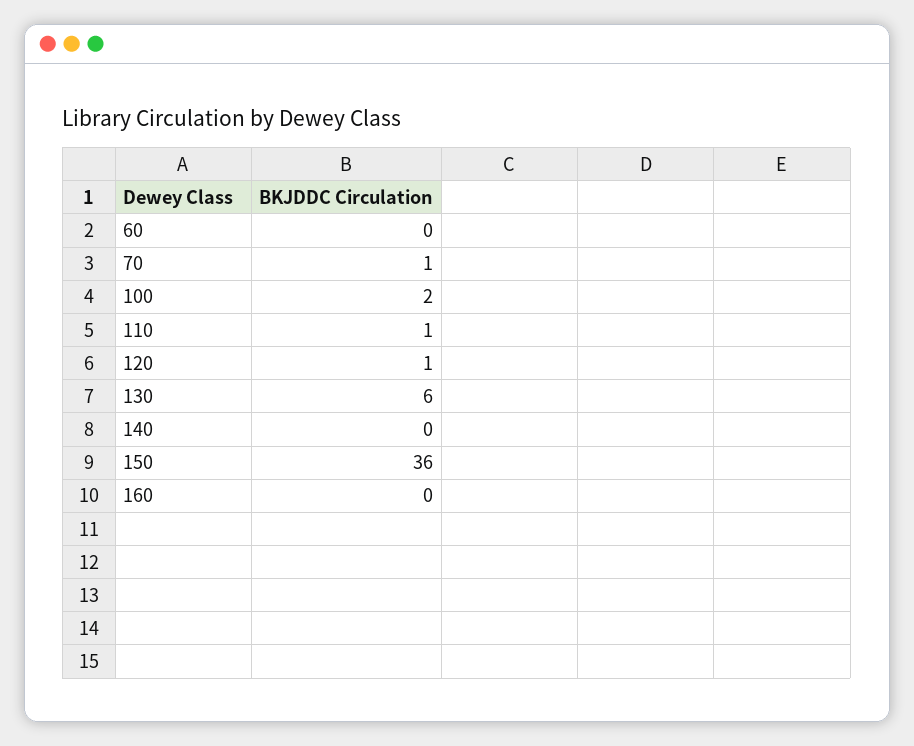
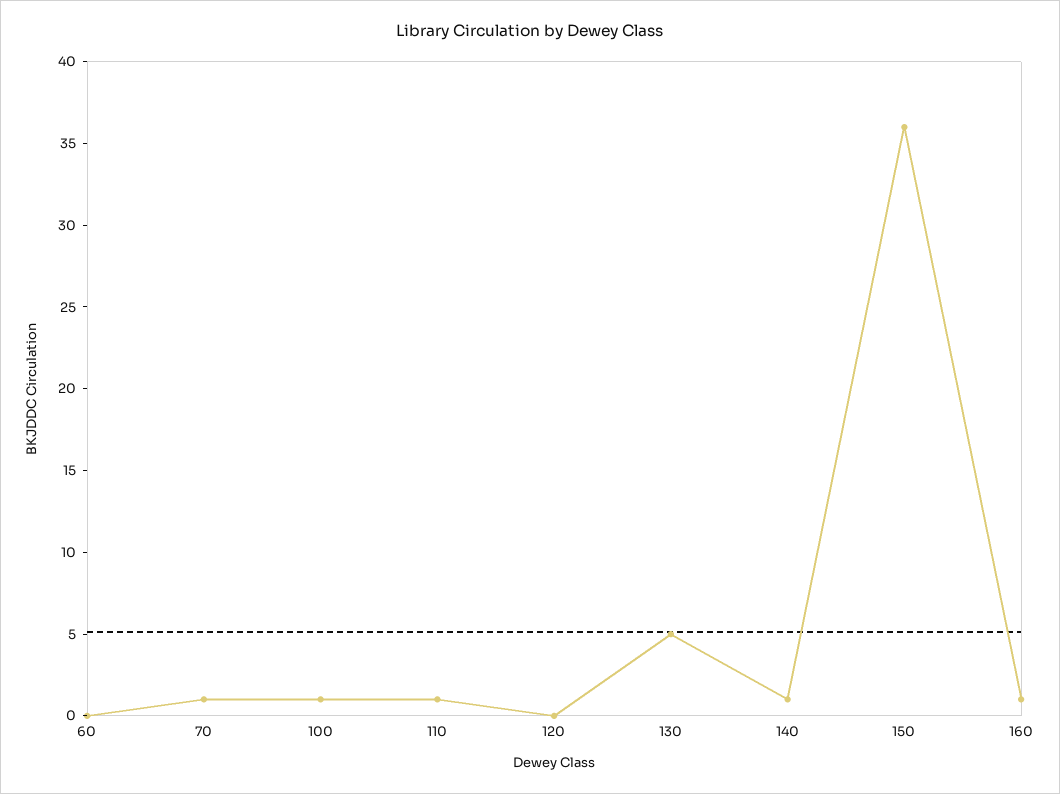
  {
    "60": 0,
    "70": 1,
-   "100": 2,
+   "100": 1,
    "110": 1,
-   "120": 1,
+   "120": 0,
-   "130": 6,
+   "130": 5,
-   "140": 0,
+   "140": 1,
    "150": 36,
-   "160": 0
+   "160": 1
  }

